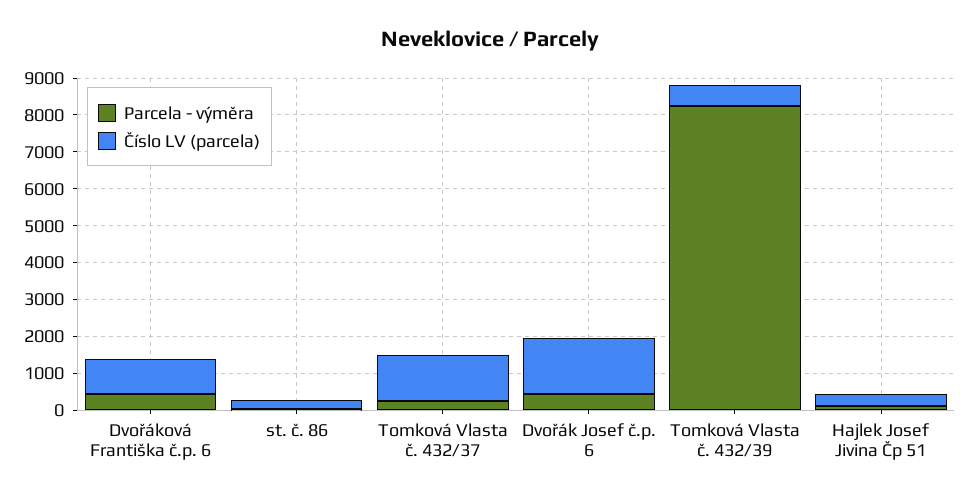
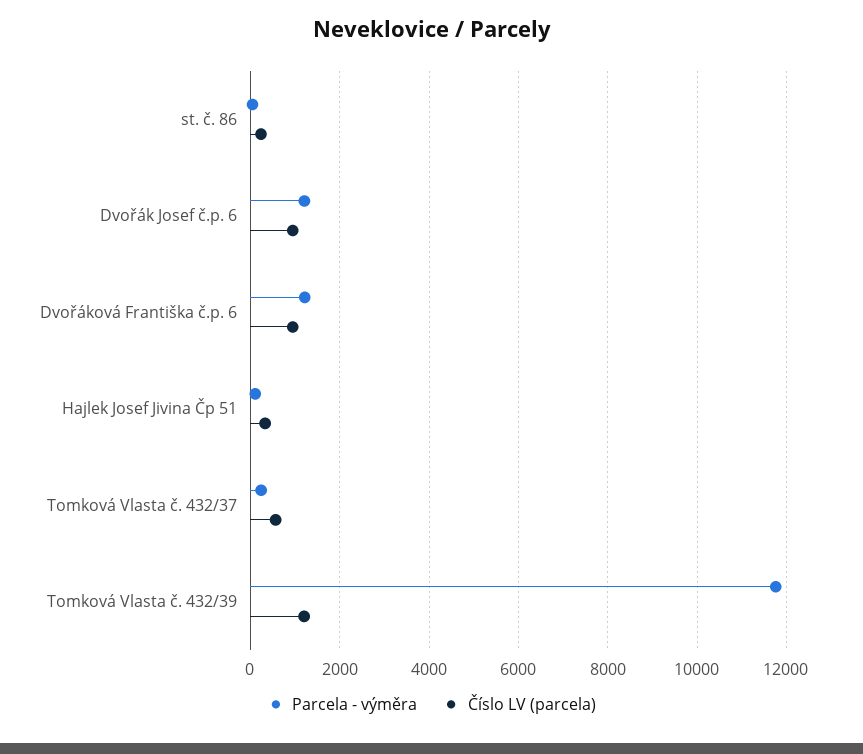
  {
    "Parcela - výměra": {
-     "Dvořáková Františka č.p. 6": 500,
+     "Dvořáková Františka č.p. 6": 1200,
      "st. č. 86": 0,
      "Tomková Vlasta č. 432/37": 200,
-     "Dvořák Josef č.p. 6": 500,
+     "Dvořák Josef č.p. 6": 1200,
-     "Tomková Vlasta č. 432/39": 8250,
+     "Tomková Vlasta č. 432/39": 11800,
      "Hajlek Josef Jivina Čp 51": 200
    },
    "Číslo LV (parcela)": {
      "Dvořáková Františka č.p. 6": 1000,
      "st. č. 86": 200,
-     "Tomková Vlasta č. 432/37": 1250,
+     "Tomková Vlasta č. 432/37": 600,
-     "Dvořák Josef č.p. 6": 1500,
+     "Dvořák Josef č.p. 6": 1000,
-     "Tomková Vlasta č. 432/39": 500,
+     "Tomková Vlasta č. 432/39": 1200,
      "Hajlek Josef Jivina Čp 51": 400
    }
  }

